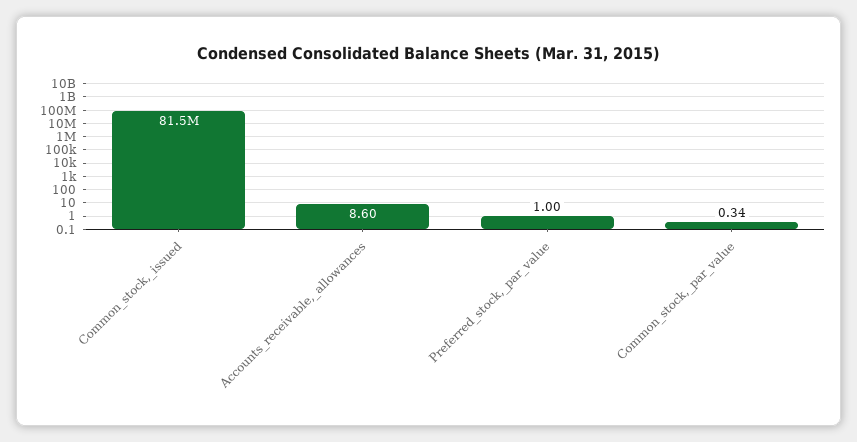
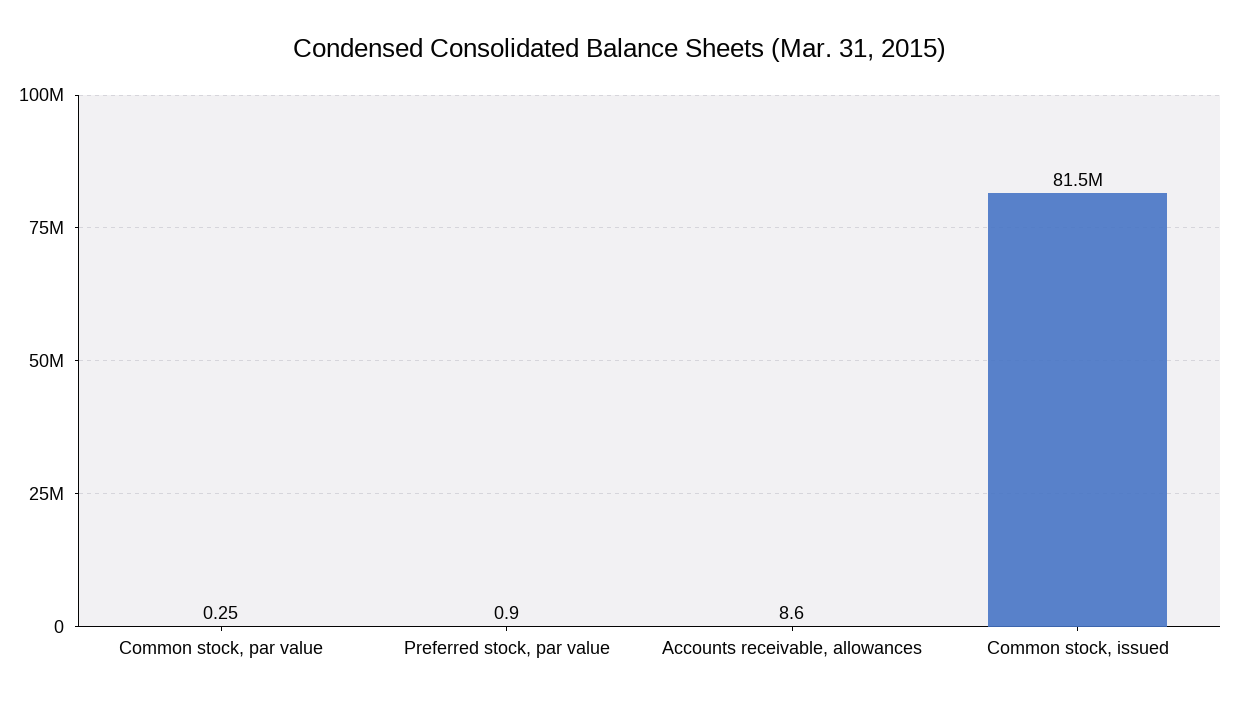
  {
    "Common_stock,_issued": 81500000,
    "Accounts_receivable,_allowances": 8.6,
-   "Preferred_stock,_par_value": 1,
+   "Preferred_stock,_par_value": 0.9,
-   "Common_stock,_par_value": 0.34
+   "Common_stock,_par_value": 0.25
  }

